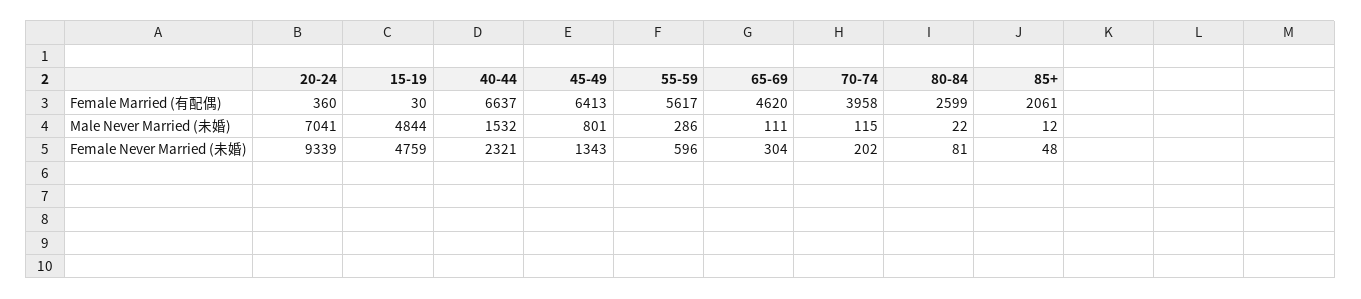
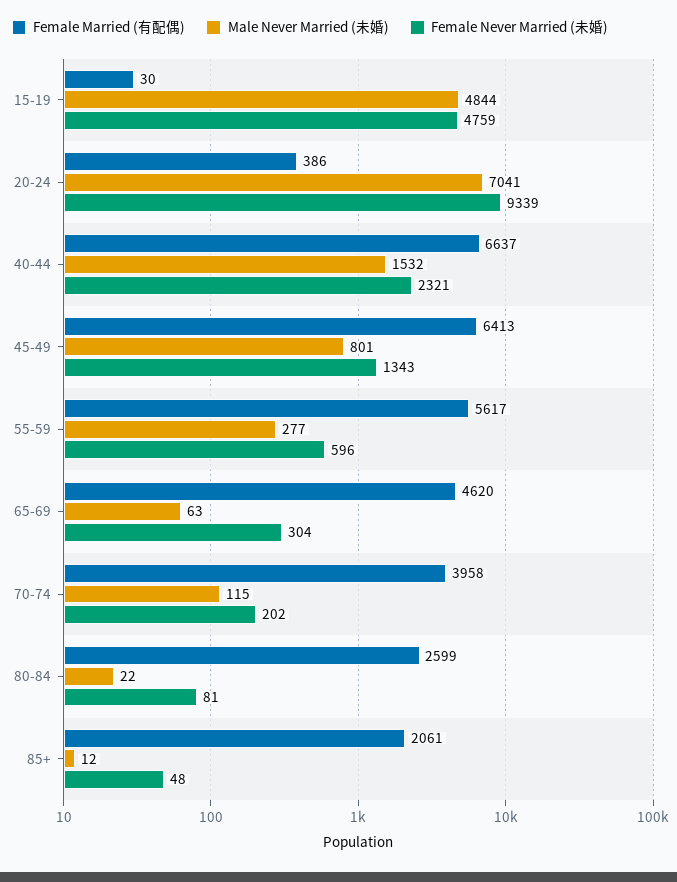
  {
    "Female Married (有配偶)": {
-     "20-24": 360,
+     "20-24": 386,
      "15-19": 30,
      "40-44": 6637,
      "45-49": 6413,
      "55-59": 5617,
      "65-69": 4620,
      "70-74": 3958,
      "80-84": 2599,
      "85+": 2061
    },
    "Male Never Married (未婚)": {
      "20-24": 7041,
      "15-19": 4844,
      "40-44": 1532,
      "45-49": 801,
-     "55-59": 286,
+     "55-59": 277,
-     "65-69": 111,
+     "65-69": 63,
      "70-74": 115,
      "80-84": 22,
      "85+": 12
    },
    "Female Never Married (未婚)": {
      "20-24": 9339,
      "15-19": 4759,
      "40-44": 2321,
      "45-49": 1343,
      "55-59": 596,
      "65-69": 304,
      "70-74": 202,
      "80-84": 81,
      "85+": 48
    }
  }

